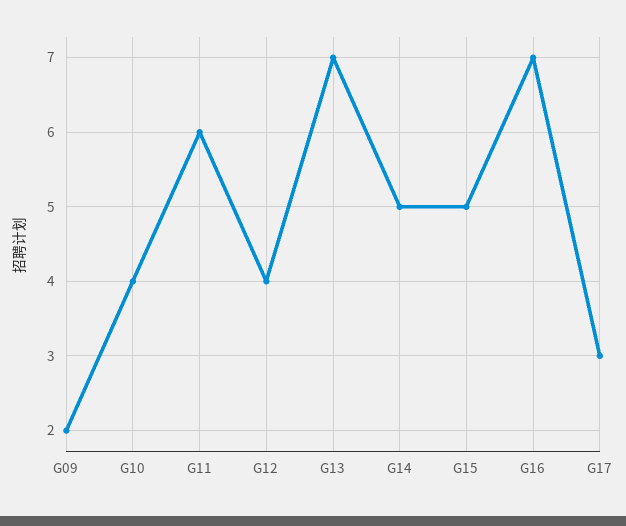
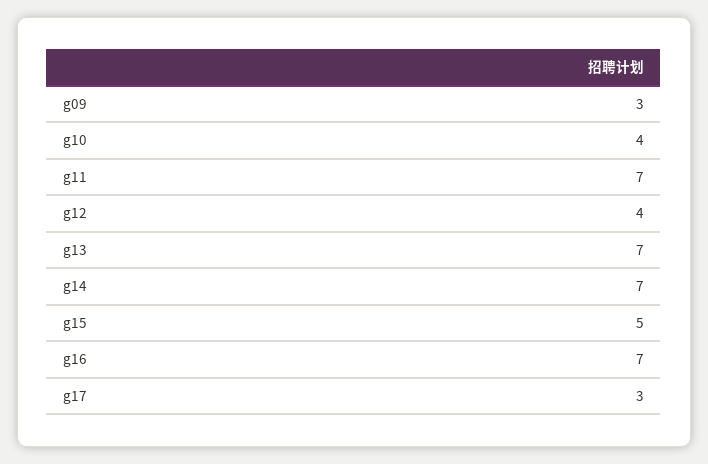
  {
-   "G09": 2,
+   "G09": 3,
    "G10": 4,
-   "G11": 6,
+   "G11": 7,
    "G12": 4,
    "G13": 7,
-   "G14": 5,
+   "G14": 7,
    "G15": 5,
    "G16": 7,
    "G17": 3
  }

